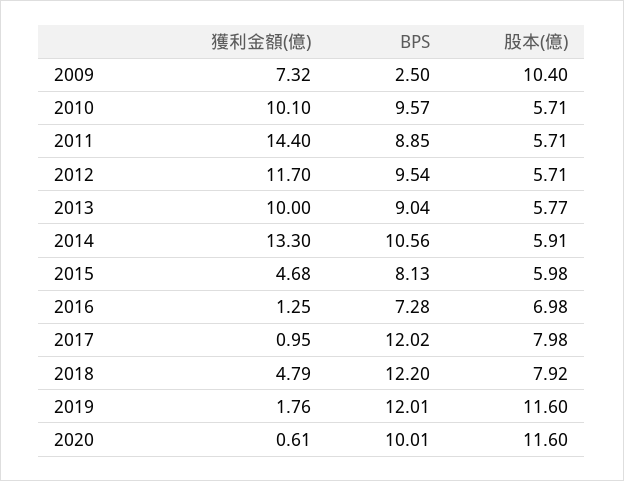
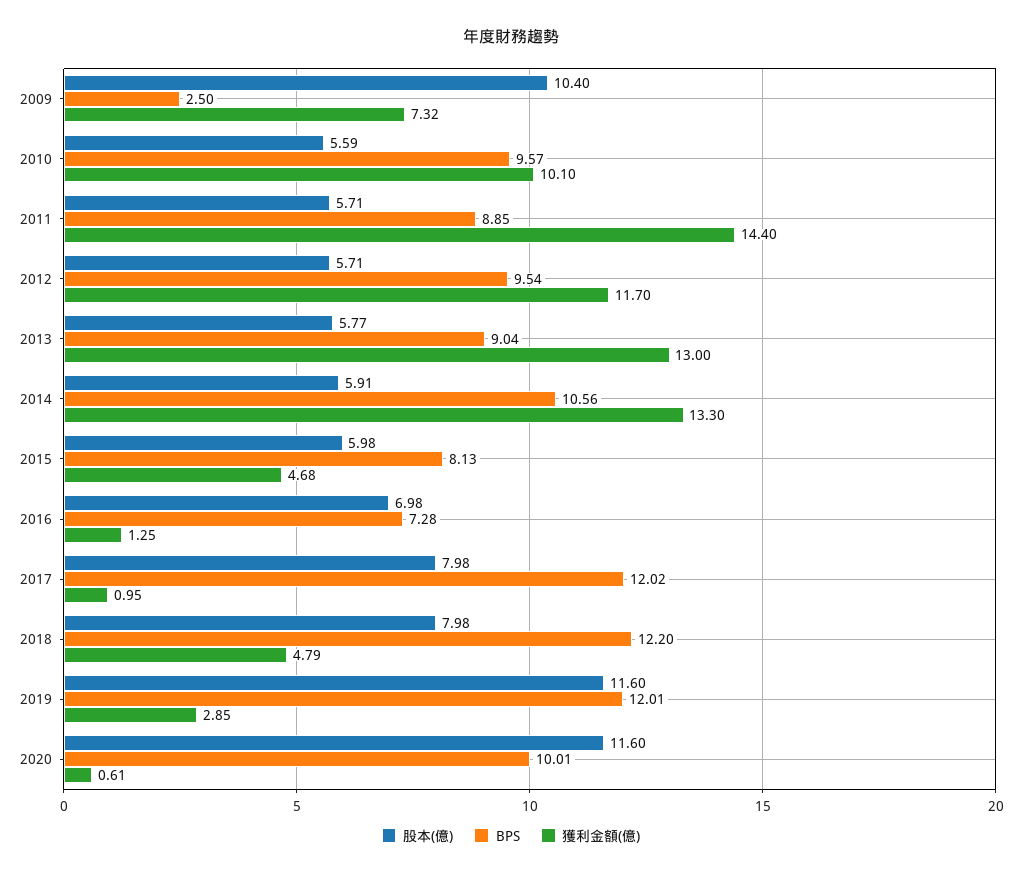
  {
    "獲利金額(億)": {
      "2009": 7.32,
      "2010": 10.1,
      "2011": 14.4,
      "2012": 11.7,
-     "2013": 10,
+     "2013": 13,
      "2014": 13.3,
      "2015": 4.68,
      "2016": 1.25,
      "2017": 0.95,
      "2018": 4.79,
-     "2019": 1.76,
+     "2019": 2.85,
      "2020": 0.61
    },
    "BPS": {
      "2009": 2.5,
      "2010": 9.57,
      "2011": 8.85,
      "2012": 9.54,
      "2013": 9.04,
      "2014": 10.56,
      "2015": 8.13,
      "2016": 7.28,
      "2017": 12.02,
      "2018": 12.2,
      "2019": 12.01,
      "2020": 10.01
    },
    "股本(億)": {
      "2009": 10.4,
-     "2010": 5.71,
+     "2010": 5.59,
      "2011": 5.71,
      "2012": 5.71,
      "2013": 5.77,
      "2014": 5.91,
      "2015": 5.98,
      "2016": 6.98,
      "2017": 7.98,
-     "2018": 7.92,
+     "2018": 7.98,
      "2019": 11.6,
      "2020": 11.6
    }
  }

